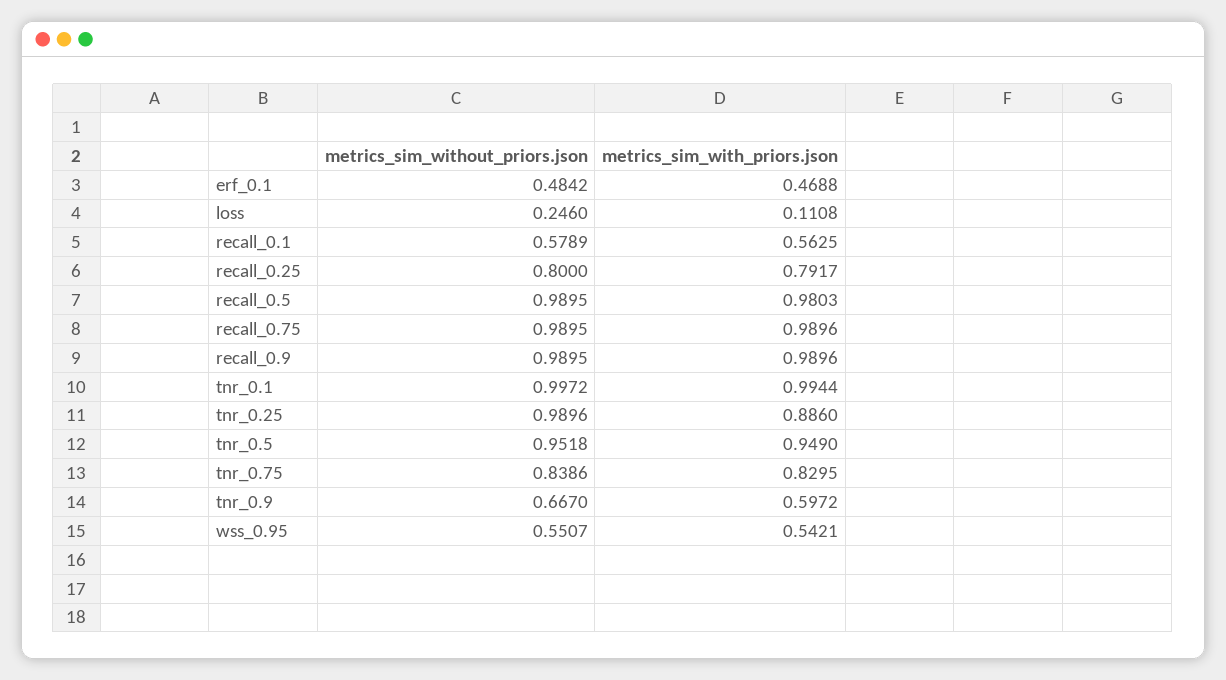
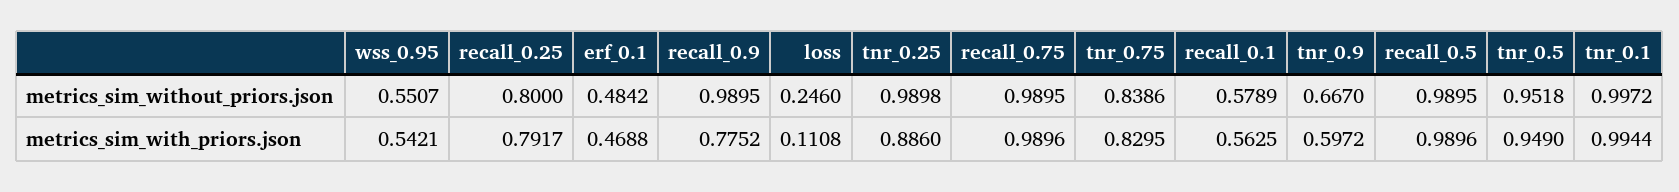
  {
    "metrics_sim_without_priors.json": {
      "erf_0.1": 0.4842,
      "loss": 0.246,
      "recall_0.1": 0.5789,
      "recall_0.25": 0.8,
      "recall_0.5": 0.9895,
      "recall_0.75": 0.9895,
      "recall_0.9": 0.9895,
      "tnr_0.1": 0.9972,
-     "tnr_0.25": 0.9896,
+     "tnr_0.25": 0.9898,
      "tnr_0.5": 0.9518,
      "tnr_0.75": 0.8386,
      "tnr_0.9": 0.667,
      "wss_0.95": 0.5507
    },
    "metrics_sim_with_priors.json": {
      "erf_0.1": 0.4688,
      "loss": 0.1108,
      "recall_0.1": 0.5625,
      "recall_0.25": 0.7917,
-     "recall_0.5": 0.9803,
+     "recall_0.5": 0.9896,
      "recall_0.75": 0.9896,
-     "recall_0.9": 0.9896,
+     "recall_0.9": 0.7752,
      "tnr_0.1": 0.9944,
      "tnr_0.25": 0.886,
      "tnr_0.5": 0.949,
      "tnr_0.75": 0.8295,
      "tnr_0.9": 0.5972,
      "wss_0.95": 0.5421
    }
  }

